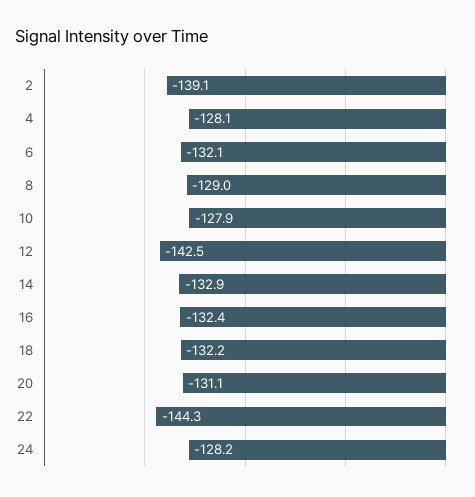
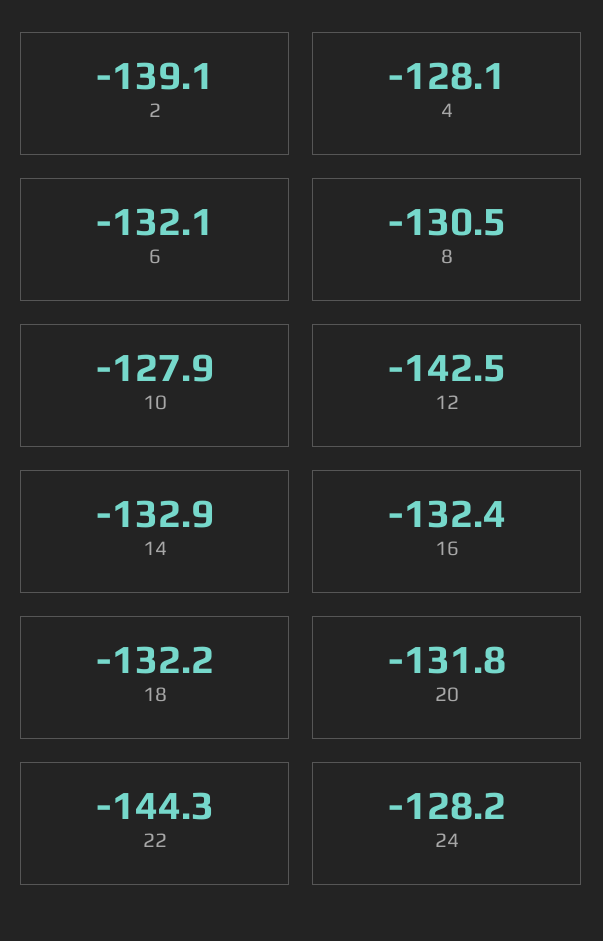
  {
    "2": -139.1,
    "4": -128.1,
    "6": -132.1,
-   "8": -129,
+   "8": -130.5,
    "10": -127.9,
    "12": -142.5,
    "14": -132.9,
    "16": -132.4,
    "18": -132.2,
-   "20": -131.1,
+   "20": -131.8,
    "22": -144.3,
    "24": -128.2
  }

